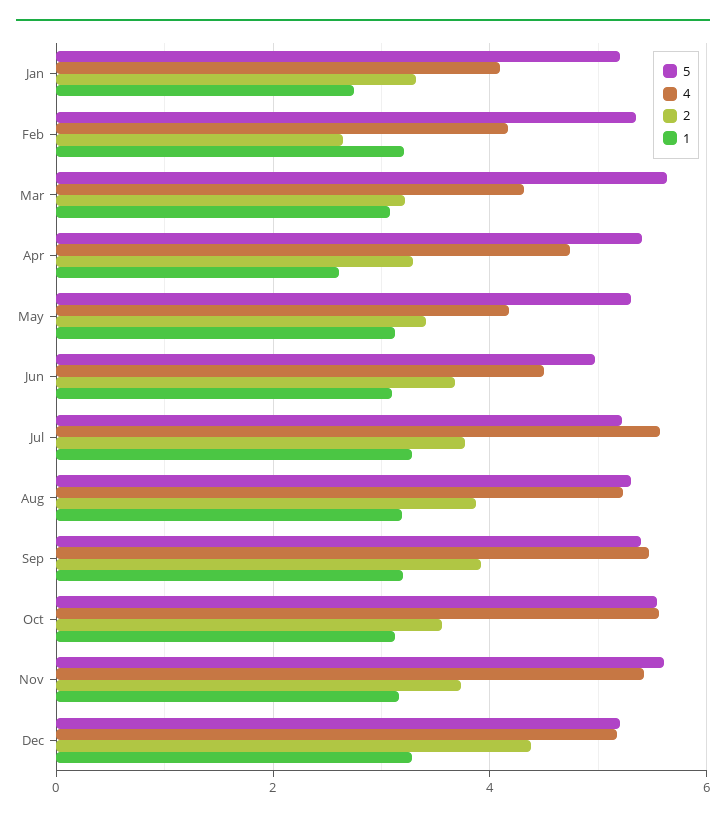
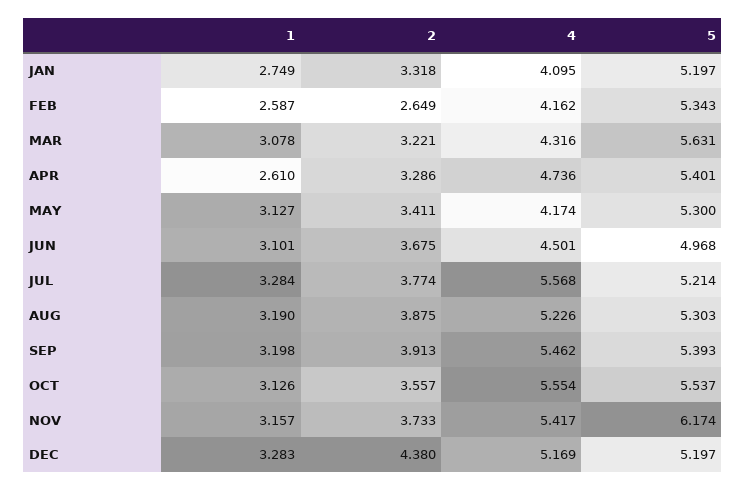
  {
    "5": {
      "Jan": 5.197,
      "Feb": 5.343,
      "Mar": 5.631,
      "Apr": 5.401,
      "May": 5.3,
      "Jun": 4.968,
      "Jul": 5.214,
      "Aug": 5.303,
      "Sep": 5.393,
      "Oct": 5.537,
-     "Nov": 5.6,
+     "Nov": 6.174,
      "Dec": 5.197
    },
    "4": {
      "Jan": 4.095,
      "Feb": 4.162,
      "Mar": 4.316,
      "Apr": 4.736,
      "May": 4.174,
      "Jun": 4.501,
      "Jul": 5.568,
      "Aug": 5.226,
      "Sep": 5.462,
      "Oct": 5.554,
      "Nov": 5.417,
      "Dec": 5.169
    },
    "2": {
      "Jan": 3.318,
      "Feb": 2.649,
      "Mar": 3.221,
      "Apr": 3.286,
      "May": 3.411,
      "Jun": 3.675,
      "Jul": 3.774,
      "Aug": 3.875,
      "Sep": 3.913,
      "Oct": 3.557,
      "Nov": 3.733,
      "Dec": 4.38
    },
    "1": {
      "Jan": 2.749,
-     "Feb": 3.2,
+     "Feb": 2.587,
      "Mar": 3.078,
      "Apr": 2.61,
      "May": 3.127,
      "Jun": 3.101,
      "Jul": 3.284,
      "Aug": 3.19,
      "Sep": 3.198,
      "Oct": 3.126,
      "Nov": 3.157,
      "Dec": 3.283
    }
  }

